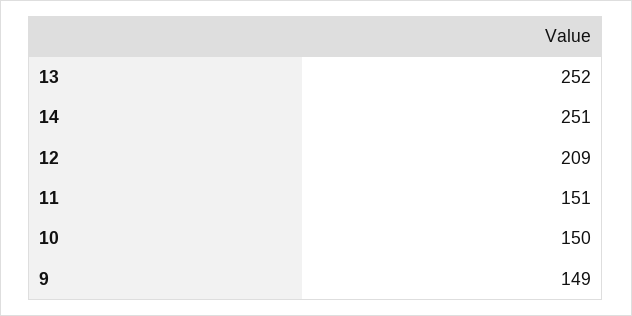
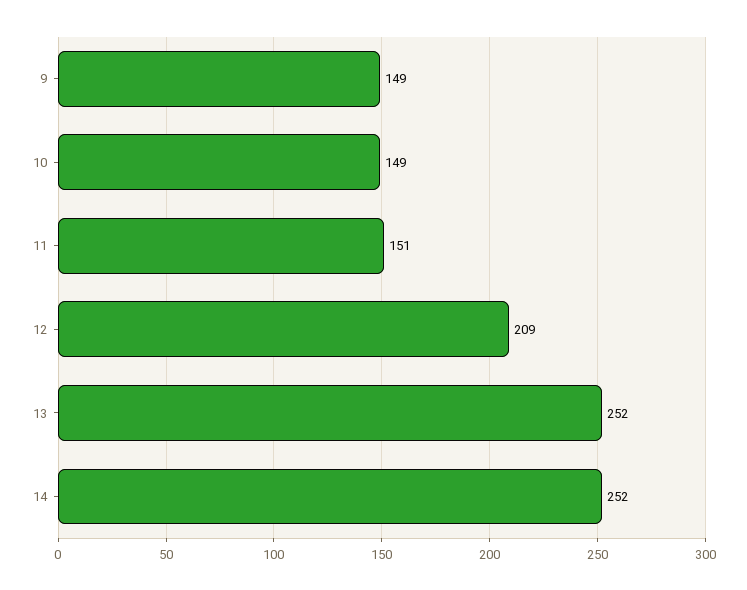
  {
    "13": 252,
-   "14": 251,
+   "14": 252,
    "12": 209,
    "11": 151,
-   "10": 150,
+   "10": 149,
    "9": 149
  }

